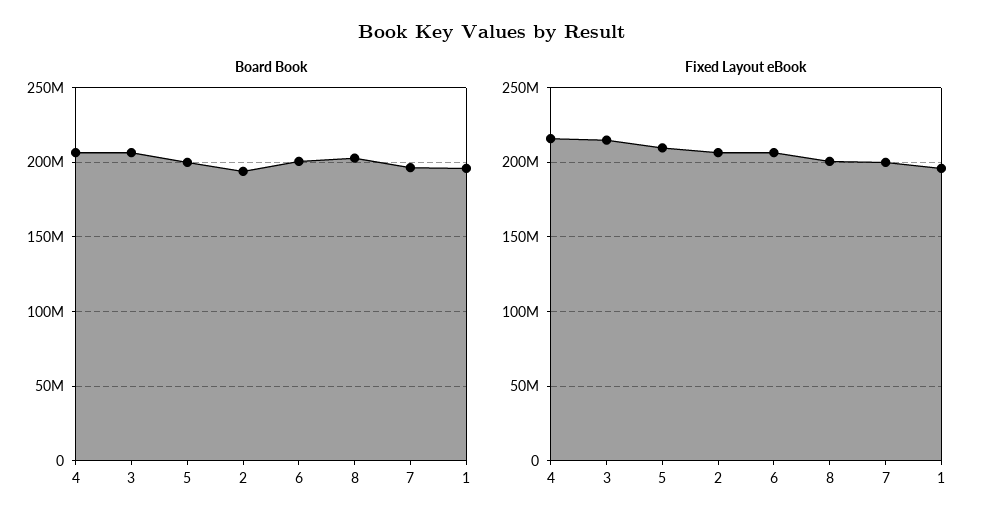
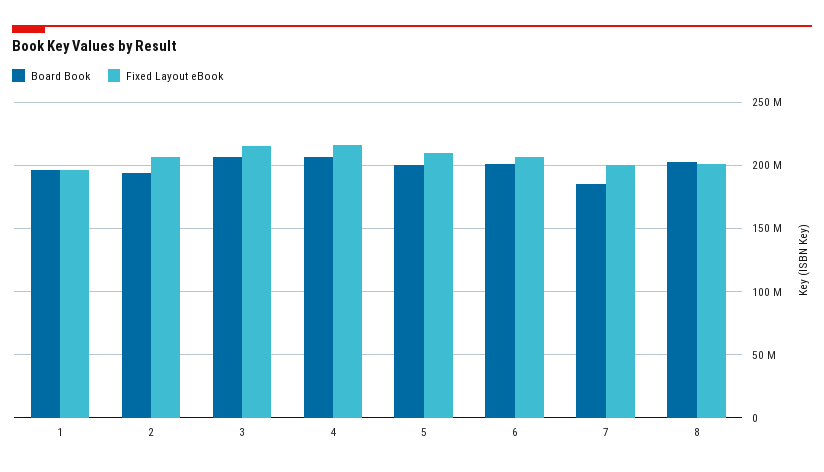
  {
    "Board Book": {
      "4": 205000000,
      "3": 205000000,
      "5": 200000000,
      "2": 195000000,
      "6": 200000000,
      "8": 205000000,
-     "7": 195000000,
+     "7": 185000000,
      "1": 195000000
    },
    "Fixed Layout eBook": {
      "4": 215000000,
      "3": 215000000,
      "5": 210000000,
      "2": 205000000,
      "6": 205000000,
      "8": 200000000,
      "7": 200000000,
      "1": 195000000
    }
  }

